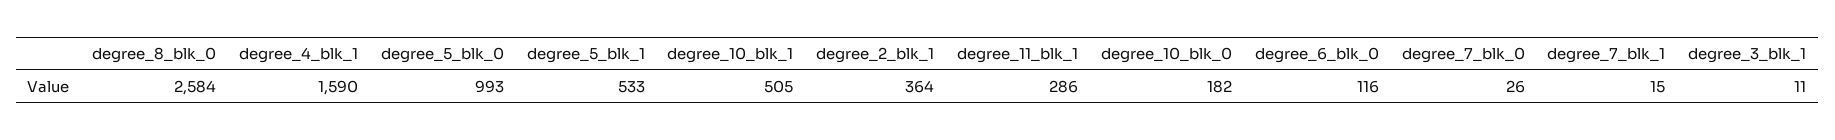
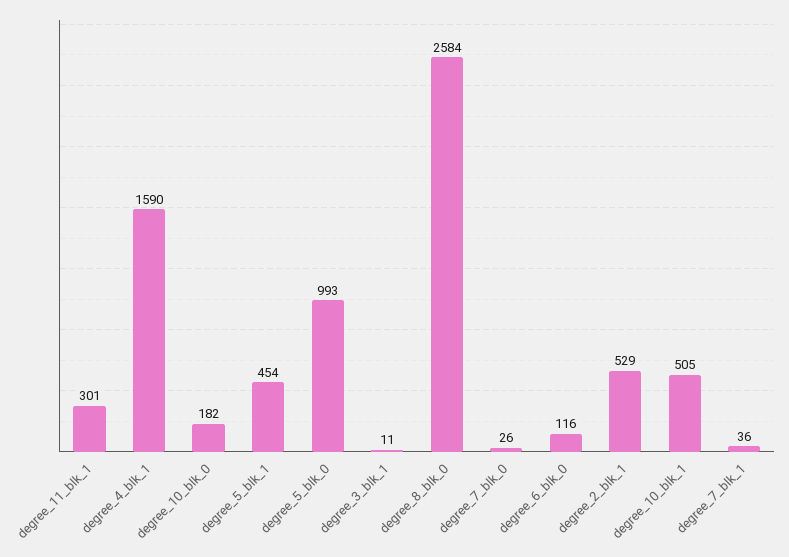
  {
    "degree_8_blk_0": 2584,
    "degree_4_blk_1": 1590,
    "degree_5_blk_0": 993,
-   "degree_5_blk_1": 533,
+   "degree_5_blk_1": 454,
    "degree_10_blk_1": 505,
-   "degree_2_blk_1": 364,
+   "degree_2_blk_1": 529,
-   "degree_11_blk_1": 286,
+   "degree_11_blk_1": 301,
    "degree_10_blk_0": 182,
    "degree_6_blk_0": 116,
    "degree_7_blk_0": 26,
-   "degree_7_blk_1": 15,
+   "degree_7_blk_1": 36,
    "degree_3_blk_1": 11
  }

